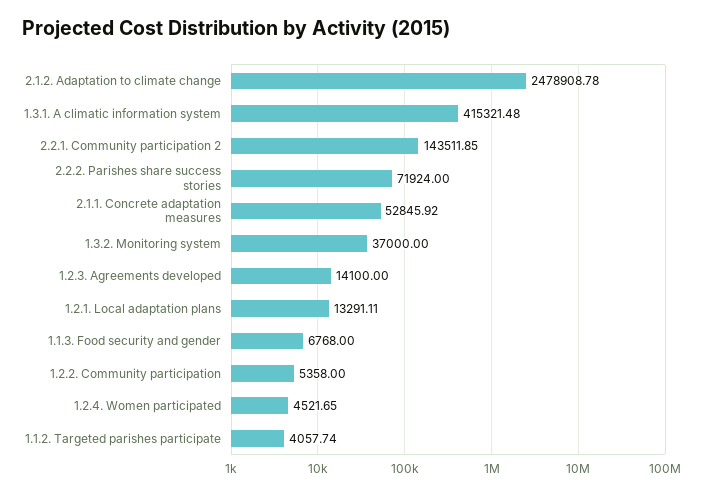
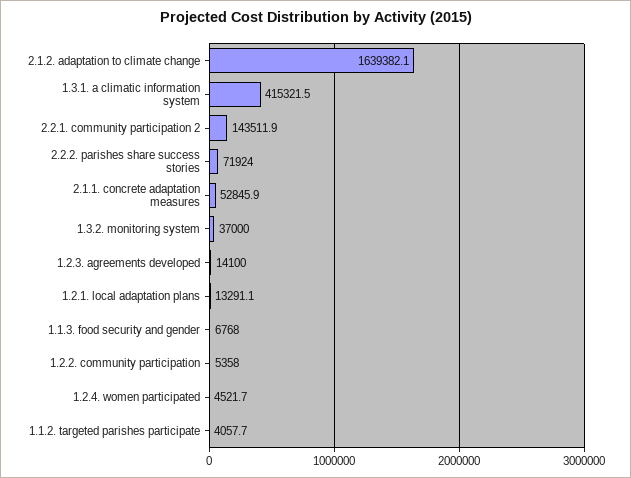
  {
-   "2.1.2. Adaptation to climate change": 2478908.78,
+   "2.1.2. Adaptation to climate change": 1639382.1,
    "1.3.1. A climatic information system": 415321.48,
    "2.2.1. Community participation 2": 143511.85,
    "2.2.2. Parishes share success stories": 71924,
    "2.1.1. Concrete adaptation measures": 52845.92,
    "1.3.2. Monitoring system": 37000,
    "1.2.3. Agreements developed": 14100,
    "1.2.1. Local adaptation plans": 13291.11,
    "1.1.3. Food security and gender": 6768,
    "1.2.2. Community participation": 5358,
    "1.2.4. Women participated": 4521.65,
    "1.1.2. Targeted parishes participate": 4057.74
  }

